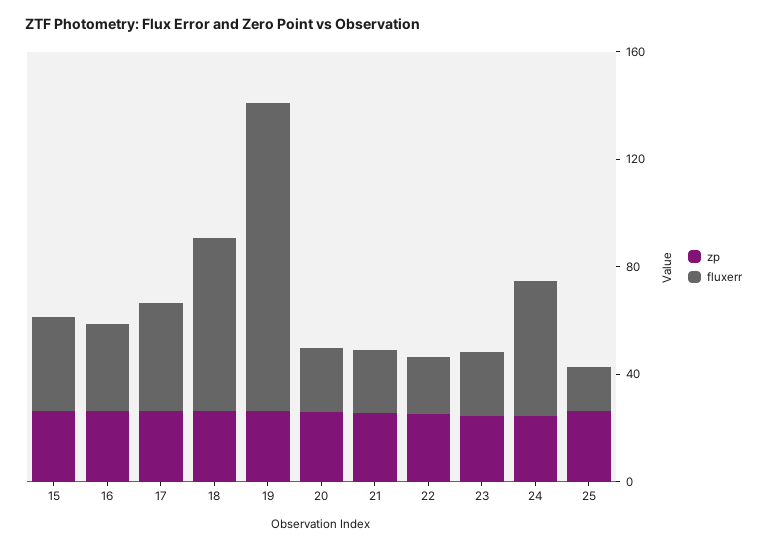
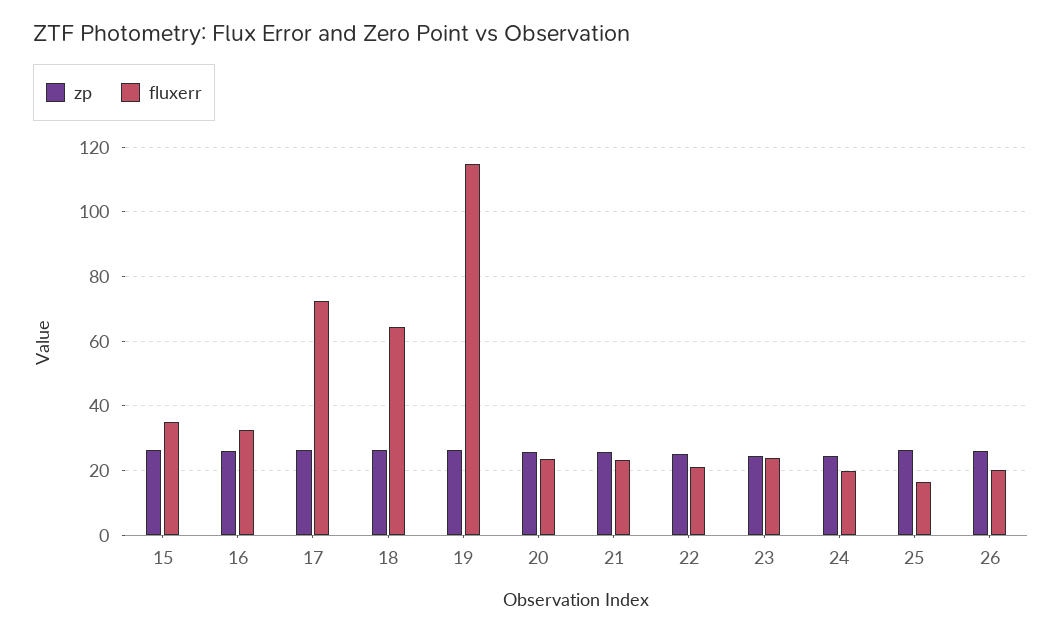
  {
    "zp": {
      "15": 26,
      "16": 26,
      "17": 26,
      "18": 26,
      "19": 26,
      "20": 26,
      "21": 26,
      "22": 26,
      "23": 24,
      "24": 24,
-     "25": 26
+     "25": 26,
+     "26": 26
    },
    "fluxerr": {
      "15": 36,
      "16": 32,
-     "17": 40,
+     "17": 72,
      "18": 64,
      "19": 114,
      "20": 24,
      "21": 24,
      "22": 22,
      "23": 24,
-     "24": 50,
+     "24": 20,
-     "25": 16
+     "25": 16,
+     "26": 20
    }
  }

